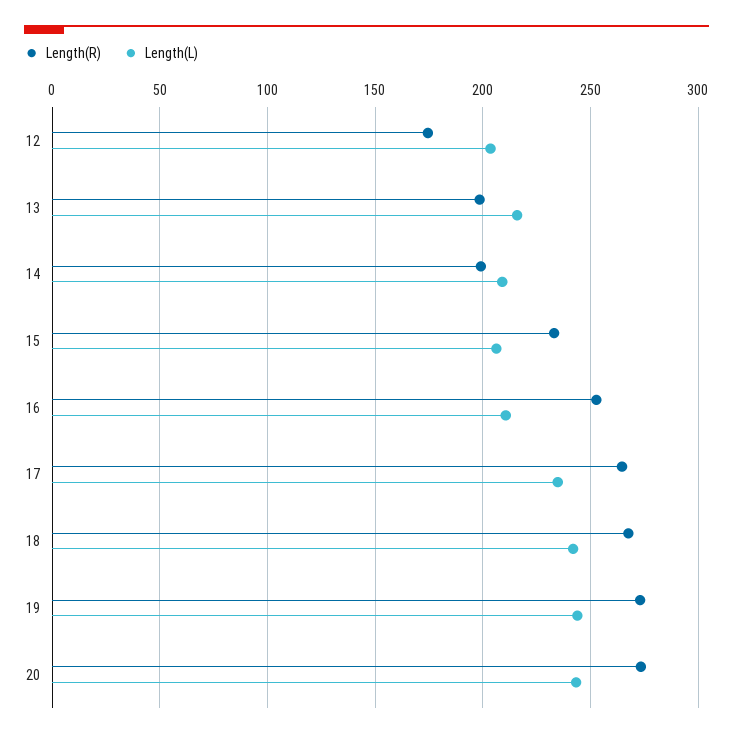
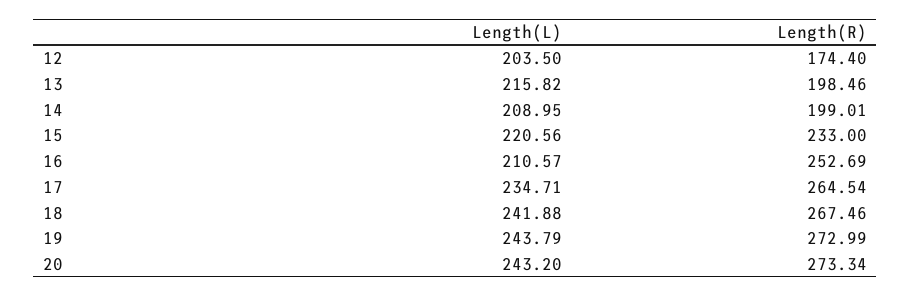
  {
    "Length(R)": {
      "12": 174.4,
      "13": 198.46,
      "14": 199.01,
      "15": 233,
      "16": 252.69,
      "17": 264.54,
      "18": 267.46,
      "19": 272.99,
      "20": 273.34
    },
    "Length(L)": {
      "12": 203.5,
      "13": 215.82,
      "14": 208.95,
-     "15": 205,
+     "15": 220.56,
      "16": 210.57,
      "17": 234.71,
      "18": 241.88,
      "19": 243.79,
      "20": 243.2
    }
  }

